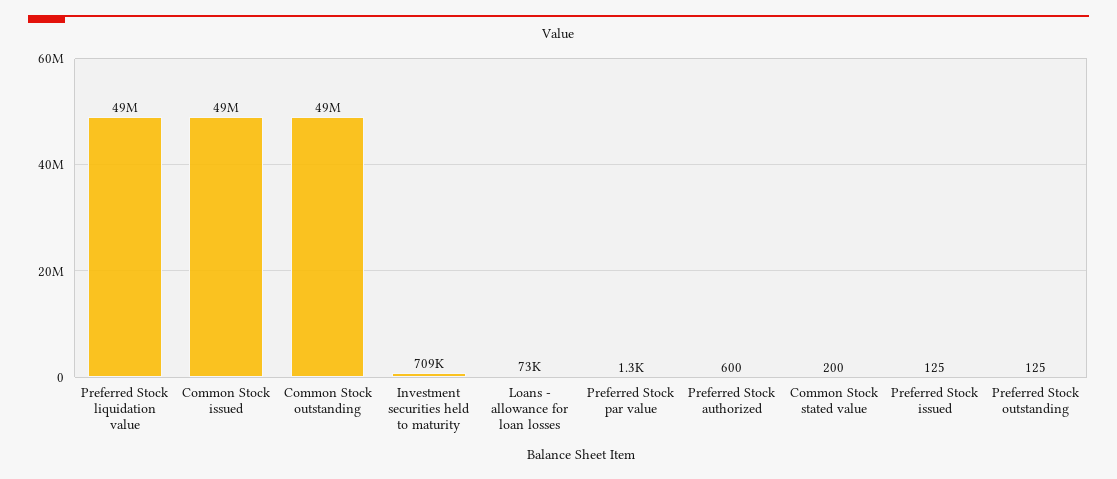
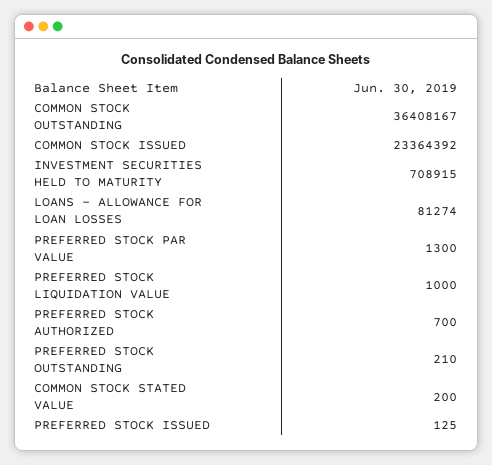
  {
-   "Preferred Stock liquidation value": 49000000,
+   "Preferred Stock liquidation value": 1000,
-   "Common Stock issued": 49000000,
+   "Common Stock issued": 23364392,
-   "Common Stock outstanding": 49000000,
+   "Common Stock outstanding": 36408167,
    "Investment securities held to maturity": 708915,
-   "Loans - allowance for loan losses": 73000,
+   "Loans - allowance for loan losses": 81274,
    "Preferred Stock par value": 1300,
-   "Preferred Stock authorized": 600,
+   "Preferred Stock authorized": 700,
    "Common Stock stated value": 200,
    "Preferred Stock issued": 125,
-   "Preferred Stock outstanding": 125
+   "Preferred Stock outstanding": 210
  }

